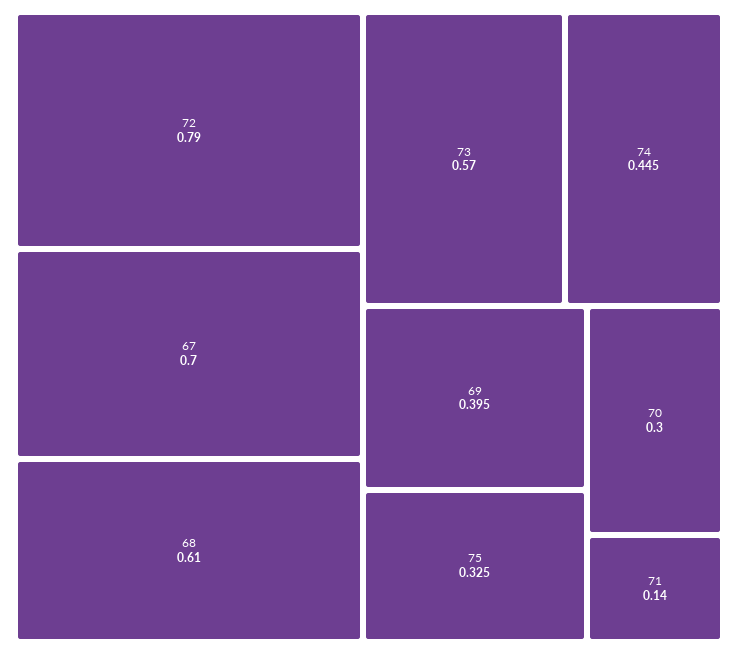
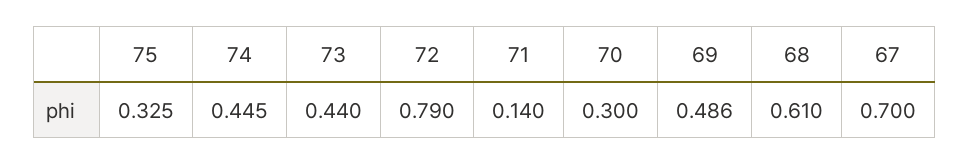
  {
    "72": 0.79,
    "67": 0.7,
    "68": 0.61,
-   "73": 0.57,
+   "73": 0.44,
    "74": 0.445,
-   "69": 0.395,
+   "69": 0.486,
    "75": 0.325,
    "70": 0.3,
    "71": 0.14
  }

